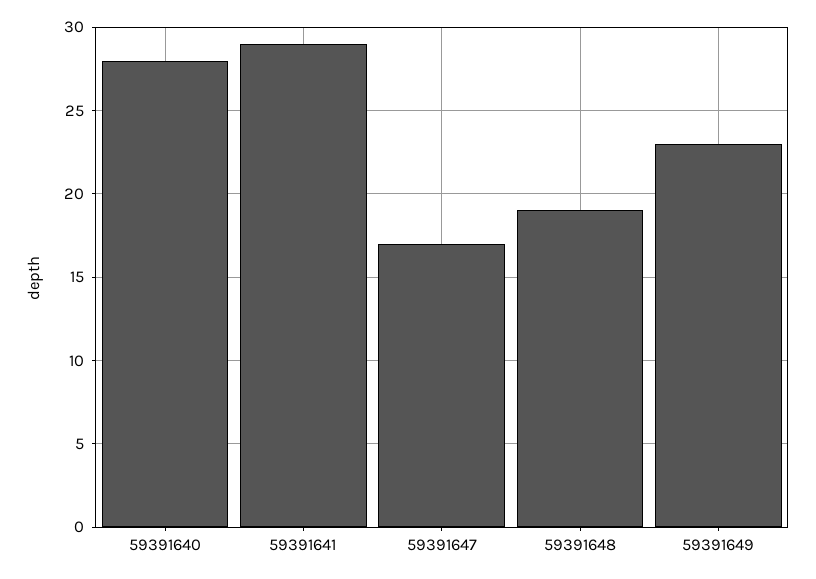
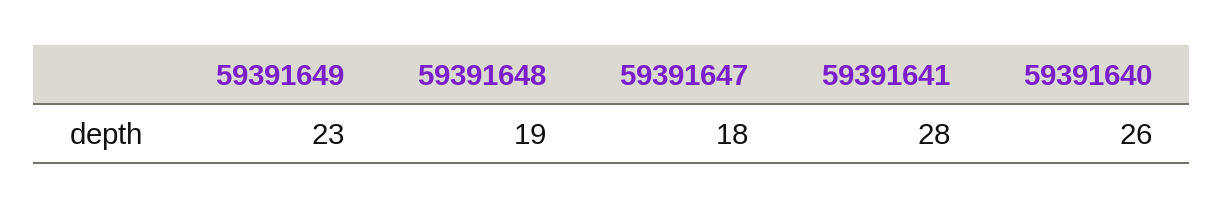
  {
-   "59391640": 28,
+   "59391640": 26,
-   "59391641": 29,
+   "59391641": 28,
-   "59391647": 17,
+   "59391647": 18,
    "59391648": 19,
    "59391649": 23
  }

